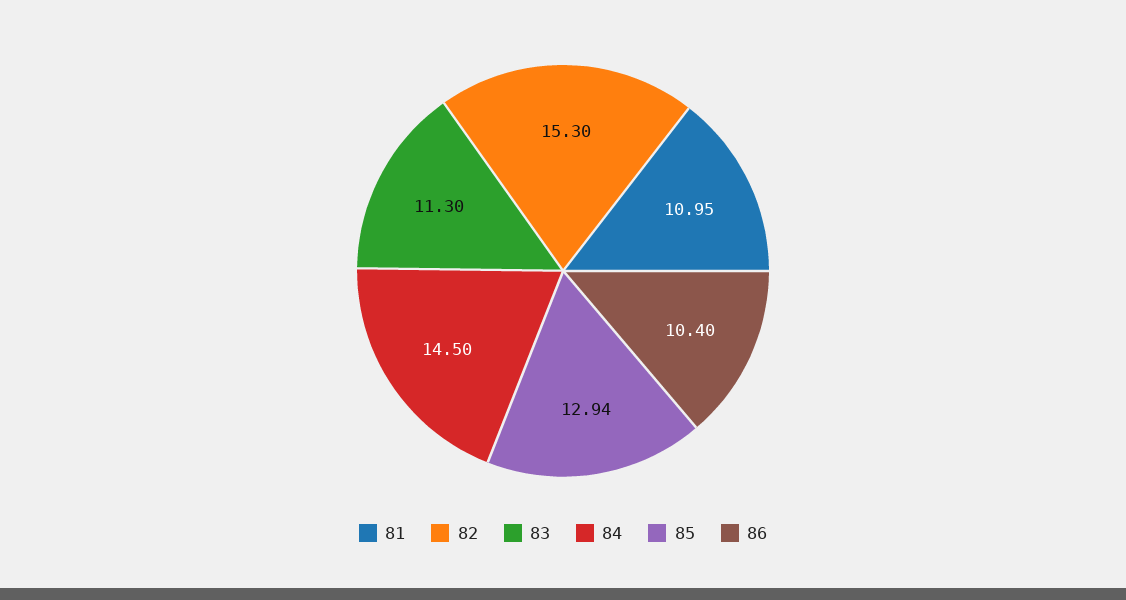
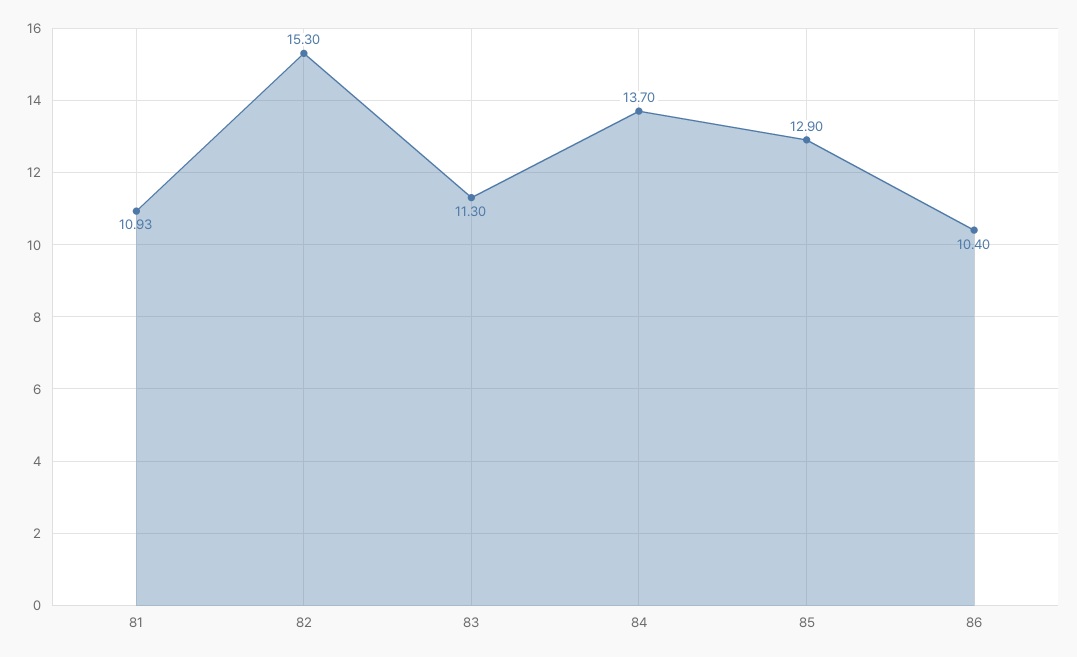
  {
-   "81": 10.95,
+   "81": 10.93,
    "82": 15.3,
    "83": 11.3,
-   "84": 14.5,
+   "84": 13.7,
-   "85": 12.94,
+   "85": 12.9,
    "86": 10.4
  }

